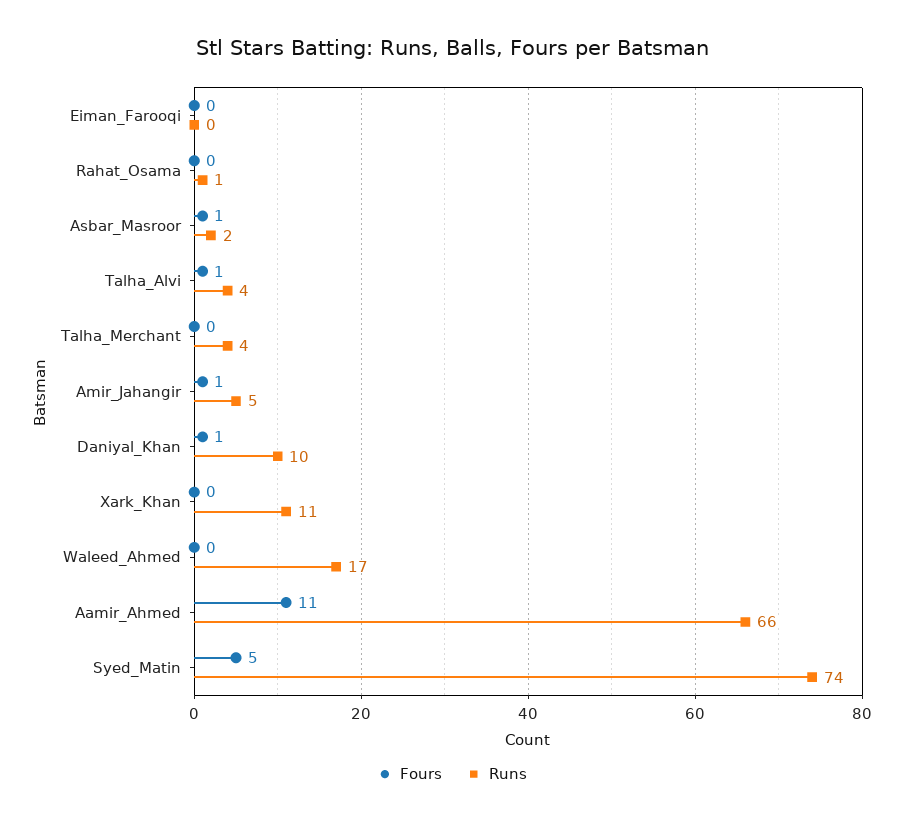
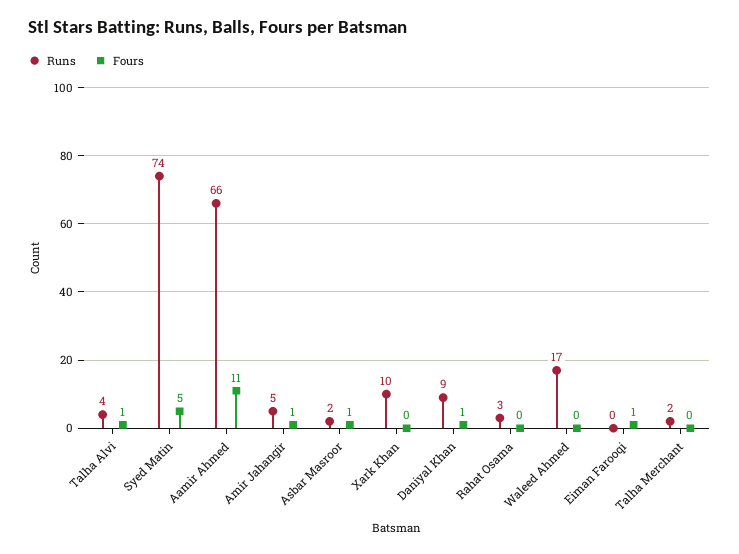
  {
    "Fours": {
-     "Eiman_Farooqi": 0,
+     "Eiman_Farooqi": 1,
      "Rahat_Osama": 0,
      "Asbar_Masroor": 1,
      "Talha_Alvi": 1,
      "Talha_Merchant": 0,
      "Amir_Jahangir": 1,
      "Daniyal_Khan": 1,
      "Xark_Khan": 0,
      "Waleed_Ahmed": 0,
      "Aamir_Ahmed": 11,
      "Syed_Matin": 5
    },
    "Runs": {
      "Eiman_Farooqi": 0,
-     "Rahat_Osama": 1,
+     "Rahat_Osama": 3,
      "Asbar_Masroor": 2,
      "Talha_Alvi": 4,
-     "Talha_Merchant": 4,
+     "Talha_Merchant": 2,
      "Amir_Jahangir": 5,
-     "Daniyal_Khan": 10,
+     "Daniyal_Khan": 9,
-     "Xark_Khan": 11,
+     "Xark_Khan": 10,
      "Waleed_Ahmed": 17,
      "Aamir_Ahmed": 66,
      "Syed_Matin": 74
    }
  }

